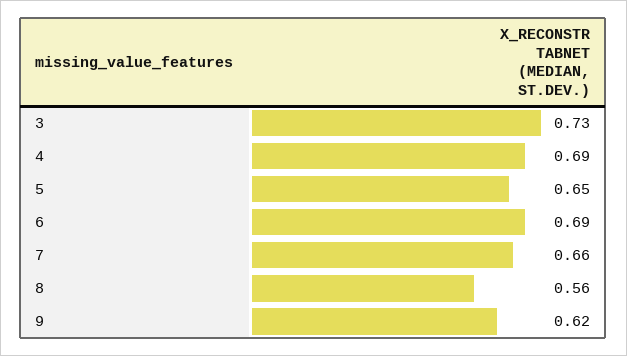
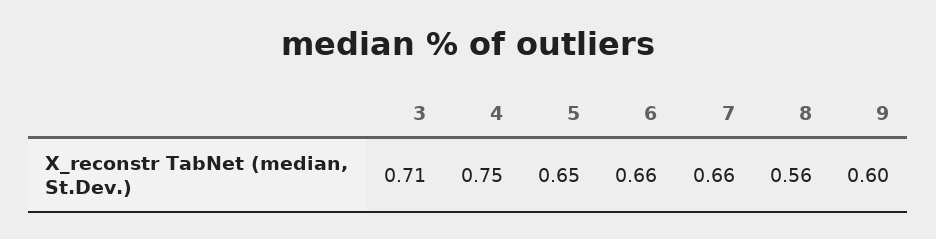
  {
-   "3": 0.73,
+   "3": 0.71,
-   "4": 0.69,
+   "4": 0.75,
    "5": 0.65,
-   "6": 0.69,
+   "6": 0.66,
    "7": 0.66,
    "8": 0.56,
-   "9": 0.62
+   "9": 0.6
  }

